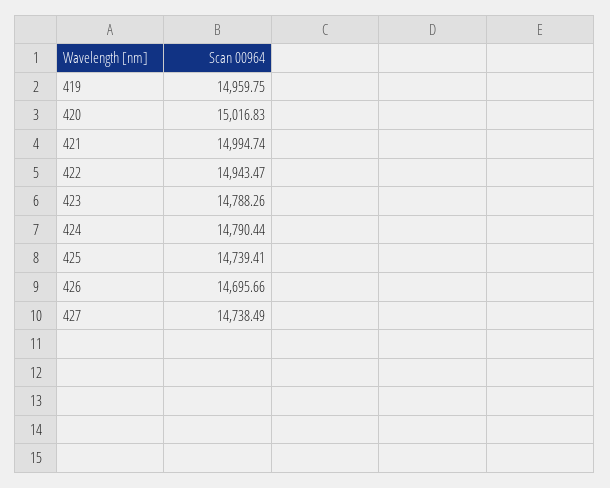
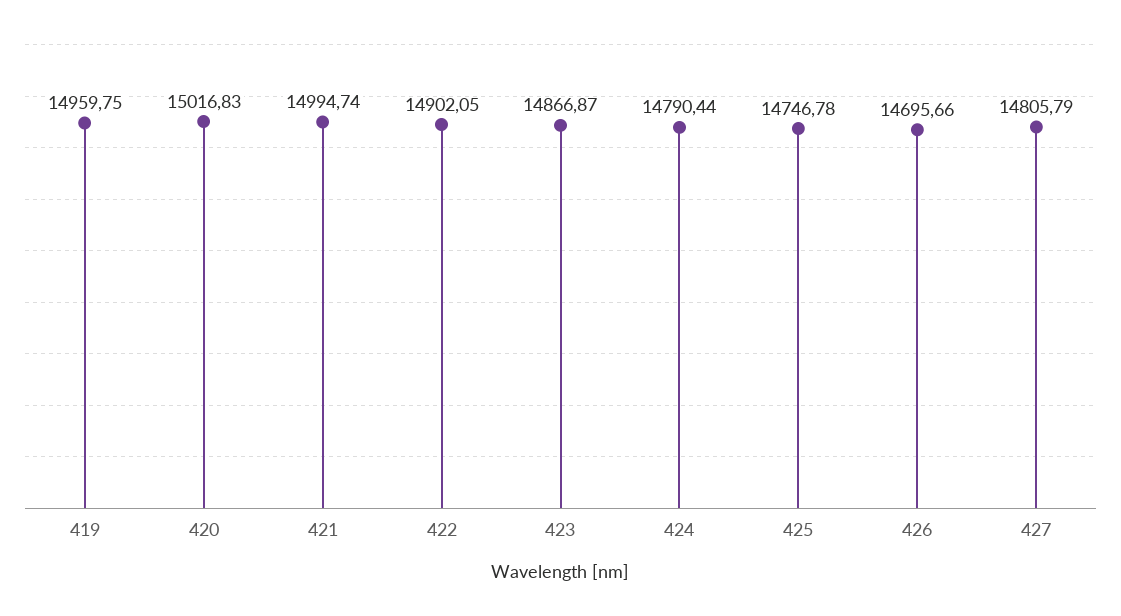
  {
    "419": 14959.75,
    "420": 15016.83,
    "421": 14994.74,
-   "422": 14943.47,
+   "422": 14902.05,
-   "423": 14788.26,
+   "423": 14866.87,
    "424": 14790.44,
-   "425": 14739.41,
+   "425": 14746.78,
    "426": 14695.66,
-   "427": 14738.49
+   "427": 14805.79
  }

